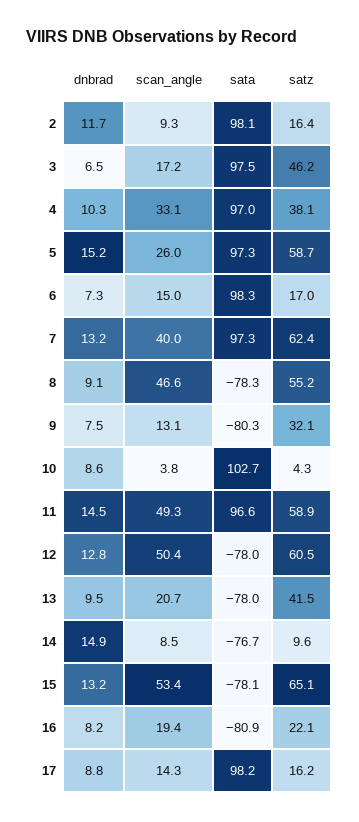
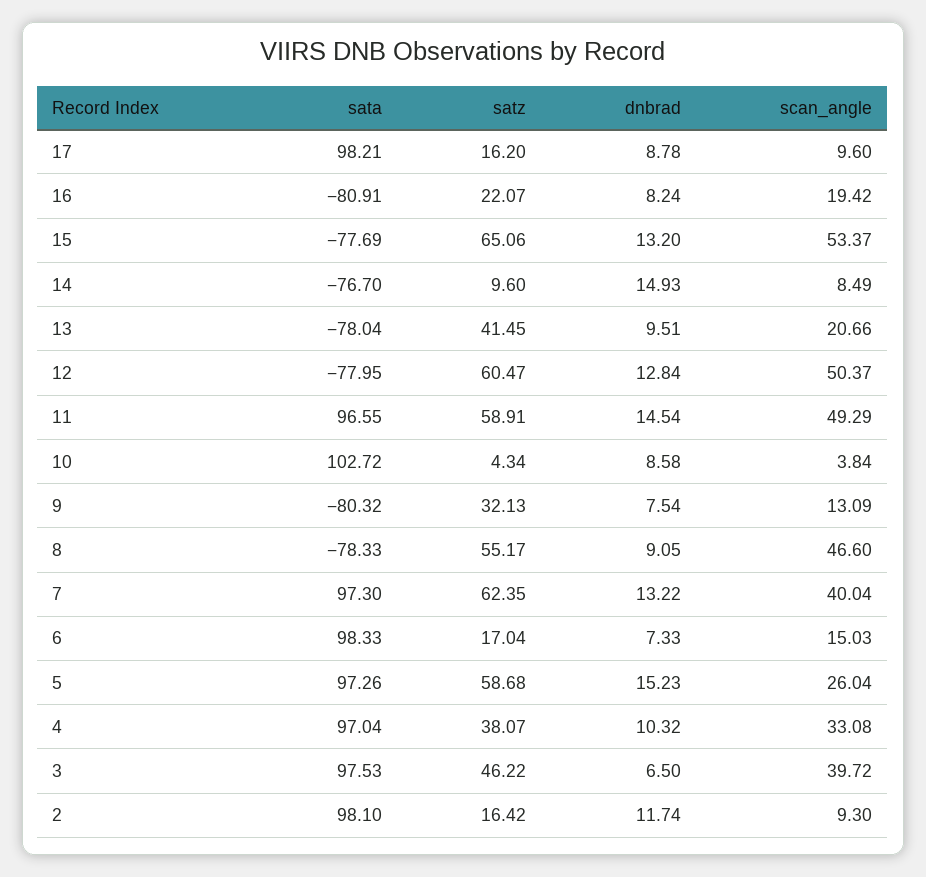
  {
    "dnbrad": {
      "2": 11.74,
      "3": 6.5,
      "4": 10.32,
      "5": 15.23,
      "6": 7.33,
      "7": 13.22,
      "8": 9.05,
      "9": 7.54,
      "10": 8.58,
      "11": 14.54,
      "12": 12.84,
      "13": 9.51,
      "14": 14.93,
      "15": 13.2,
      "16": 8.24,
      "17": 8.78
    },
    "scan_angle": {
      "2": 9.3,
-     "3": 17.2,
+     "3": 39.72,
      "4": 33.08,
      "5": 26.04,
      "6": 15.03,
      "7": 40.04,
      "8": 46.6,
      "9": 13.09,
      "10": 3.84,
      "11": 49.29,
      "12": 50.37,
      "13": 20.66,
      "14": 8.49,
      "15": 53.37,
      "16": 19.42,
-     "17": 14.3
+     "17": 9.6
    },
    "sata": {
      "2": 98.1,
      "3": 97.53,
      "4": 97.04,
      "5": 97.26,
      "6": 98.33,
      "7": 97.3,
      "8": -78.33,
      "9": -80.32,
      "10": 102.72,
      "11": 96.55,
      "12": -77.95,
      "13": -78.04,
      "14": -76.7,
-     "15": -78.1,
+     "15": -77.69,
      "16": -80.91,
      "17": 98.21
    },
    "satz": {
      "2": 16.42,
      "3": 46.22,
      "4": 38.07,
      "5": 58.68,
      "6": 17.04,
      "7": 62.35,
      "8": 55.17,
      "9": 32.13,
      "10": 4.34,
      "11": 58.91,
      "12": 60.47,
      "13": 41.45,
      "14": 9.6,
      "15": 65.06,
      "16": 22.07,
      "17": 16.2
    }
  }

